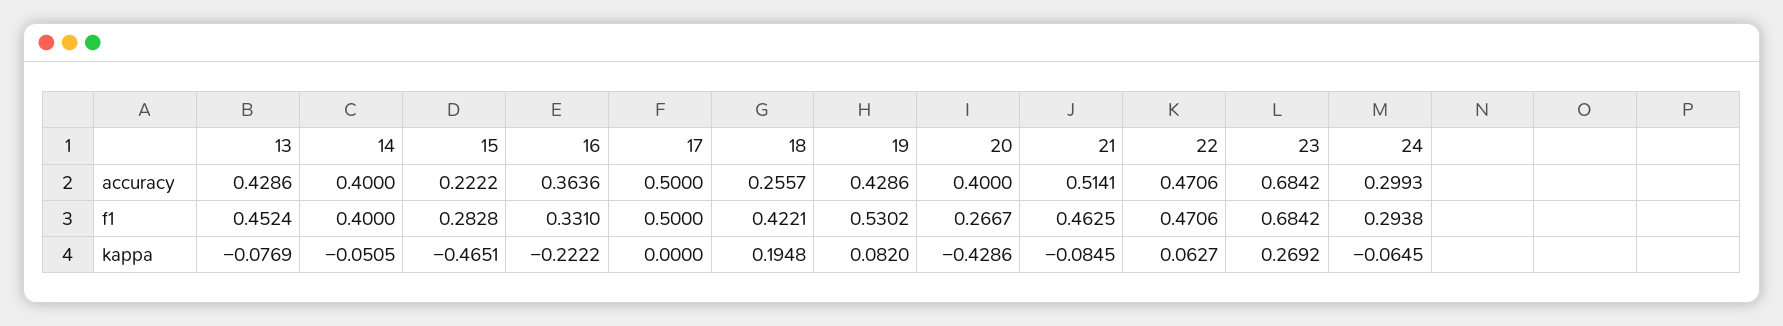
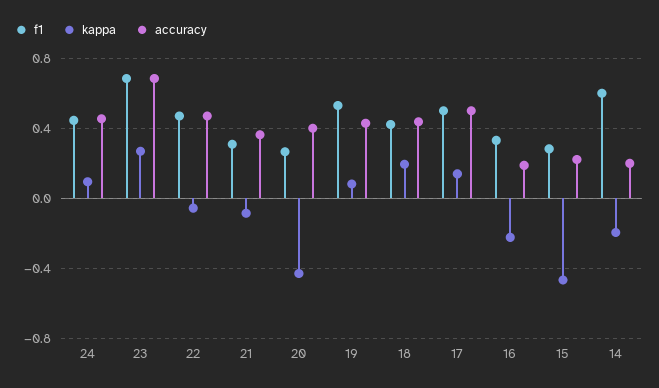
  {
    "accuracy": {
-     "13": 0.4286,
-     "14": 0.4,
+     "14": 0.2,
      "15": 0.2222,
-     "16": 0.3636,
+     "16": 0.2,
      "17": 0.5,
-     "18": 0.2557,
+     "18": 0.45,
      "19": 0.4286,
      "20": 0.4,
-     "21": 0.5141,
+     "21": 0.35,
      "22": 0.4706,
      "23": 0.6842,
-     "24": 0.2993
+     "24": 0.45
    },
    "f1": {
-     "13": 0.4524,
-     "14": 0.4,
+     "14": 0.6,
      "15": 0.2828,
      "16": 0.331,
      "17": 0.5,
      "18": 0.4221,
      "19": 0.5302,
      "20": 0.2667,
-     "21": 0.4625,
+     "21": 0.3,
      "22": 0.4706,
      "23": 0.6842,
-     "24": 0.2938
+     "24": 0.45
    },
    "kappa": {
-     "13": -0.0769,
-     "14": -0.0505,
+     "14": -0.2,
      "15": -0.4651,
      "16": -0.2222,
-     "17": 0,
+     "17": 0.15,
      "18": 0.1948,
      "19": 0.082,
      "20": -0.4286,
      "21": -0.0845,
-     "22": 0.0627,
+     "22": -0.05,
      "23": 0.2692,
-     "24": -0.0645
+     "24": 0.1
    }
  }

